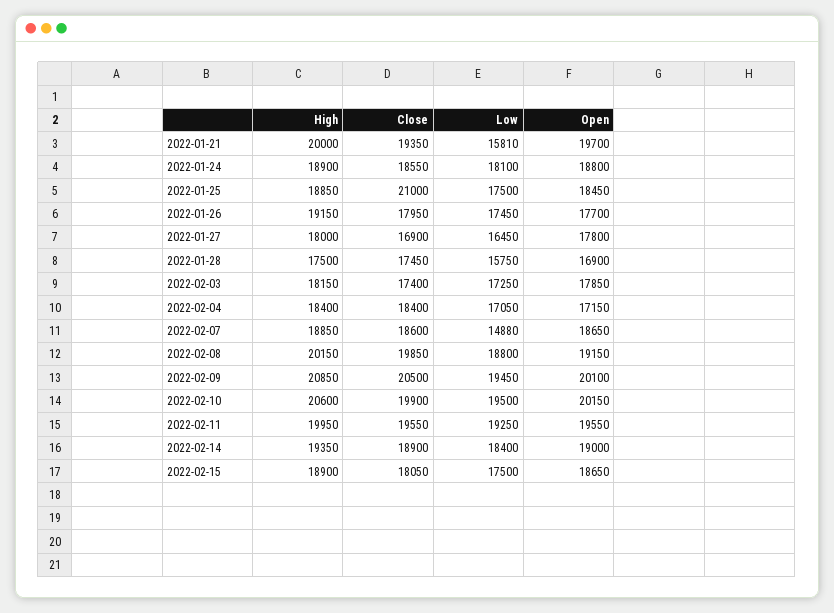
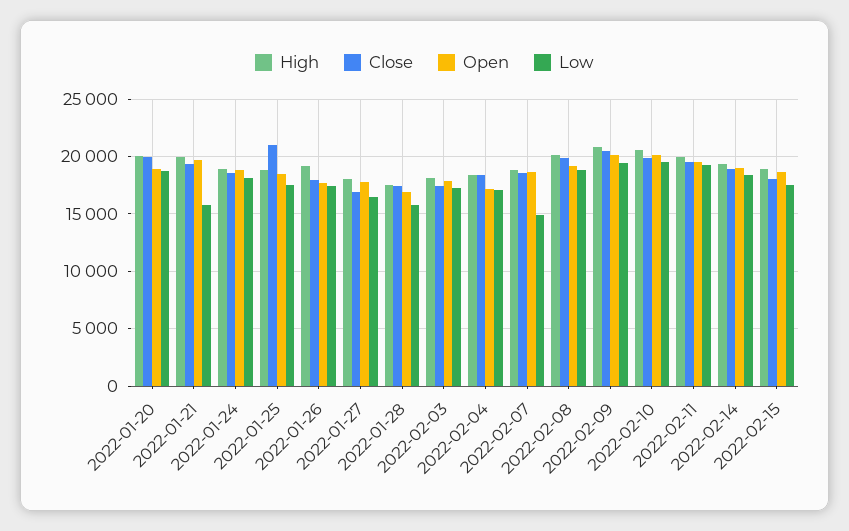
  {
    "High": {
      "2022-01-21": 20000,
      "2022-01-24": 18900,
      "2022-01-25": 18850,
      "2022-01-26": 19150,
      "2022-01-27": 18000,
      "2022-01-28": 17500,
      "2022-02-03": 18150,
      "2022-02-04": 18400,
      "2022-02-07": 18850,
      "2022-02-08": 20150,
      "2022-02-09": 20850,
      "2022-02-10": 20600,
      "2022-02-11": 19950,
      "2022-02-14": 19350,
-     "2022-02-15": 18900
+     "2022-02-15": 18900,
+     "2022-01-20": 20000
    },
    "Close": {
      "2022-01-21": 19350,
      "2022-01-24": 18550,
      "2022-01-25": 21000,
      "2022-01-26": 17950,
      "2022-01-27": 16900,
      "2022-01-28": 17450,
      "2022-02-03": 17400,
      "2022-02-04": 18400,
      "2022-02-07": 18600,
      "2022-02-08": 19850,
      "2022-02-09": 20500,
      "2022-02-10": 19900,
      "2022-02-11": 19550,
      "2022-02-14": 18900,
-     "2022-02-15": 18050
+     "2022-02-15": 18050,
+     "2022-01-20": 20000
    },
    "Low": {
      "2022-01-21": 15810,
      "2022-01-24": 18100,
      "2022-01-25": 17500,
      "2022-01-26": 17450,
      "2022-01-27": 16450,
      "2022-01-28": 15750,
      "2022-02-03": 17250,
      "2022-02-04": 17050,
      "2022-02-07": 14880,
      "2022-02-08": 18800,
      "2022-02-09": 19450,
      "2022-02-10": 19500,
      "2022-02-11": 19250,
      "2022-02-14": 18400,
-     "2022-02-15": 17500
+     "2022-02-15": 17500,
+     "2022-01-20": 19000
    },
    "Open": {
      "2022-01-21": 19700,
      "2022-01-24": 18800,
      "2022-01-25": 18450,
      "2022-01-26": 17700,
      "2022-01-27": 17800,
      "2022-01-28": 16900,
      "2022-02-03": 17850,
      "2022-02-04": 17150,
      "2022-02-07": 18650,
      "2022-02-08": 19150,
      "2022-02-09": 20100,
      "2022-02-10": 20150,
      "2022-02-11": 19550,
      "2022-02-14": 19000,
-     "2022-02-15": 18650
+     "2022-02-15": 18650,
+     "2022-01-20": 19000
    }
  }

